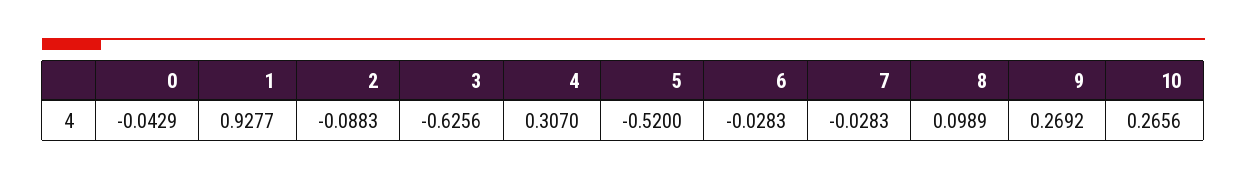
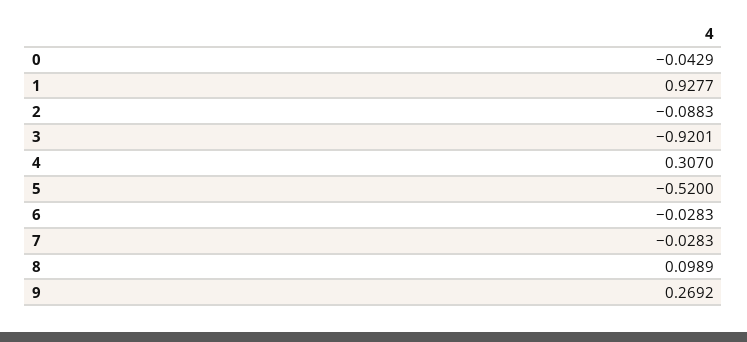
  {
    "0": -0.0429,
    "1": 0.9277,
    "2": -0.0883,
-   "3": -0.6256,
+   "3": -0.9201,
    "4": 0.307,
    "5": -0.52,
    "6": -0.0283,
    "7": -0.0283,
    "8": 0.0989,
-   "9": 0.2692,
+   "9": 0.2692
-   "10": 0.2656
  }

